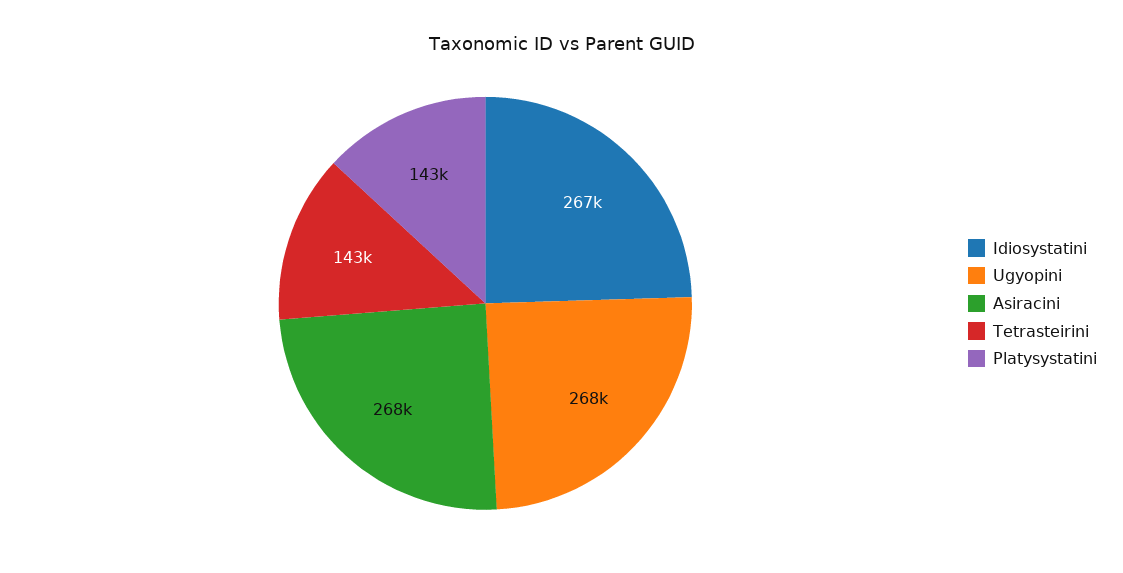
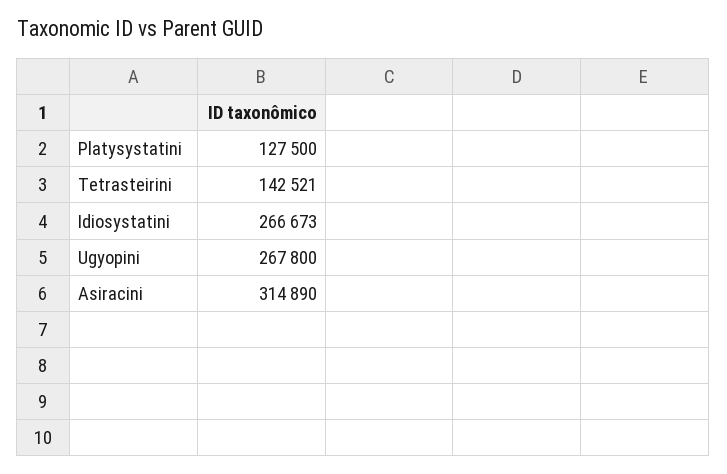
  {
    "Idiosystatini": 266673,
    "Ugyopini": 267800,
-   "Asiracini": 268000,
+   "Asiracini": 314890,
    "Tetrasteirini": 142521,
-   "Platysystatini": 143000
+   "Platysystatini": 127500
  }

